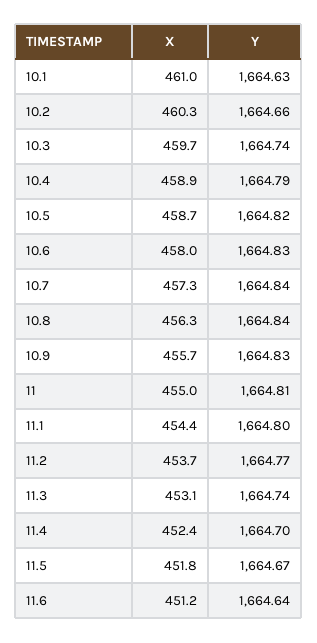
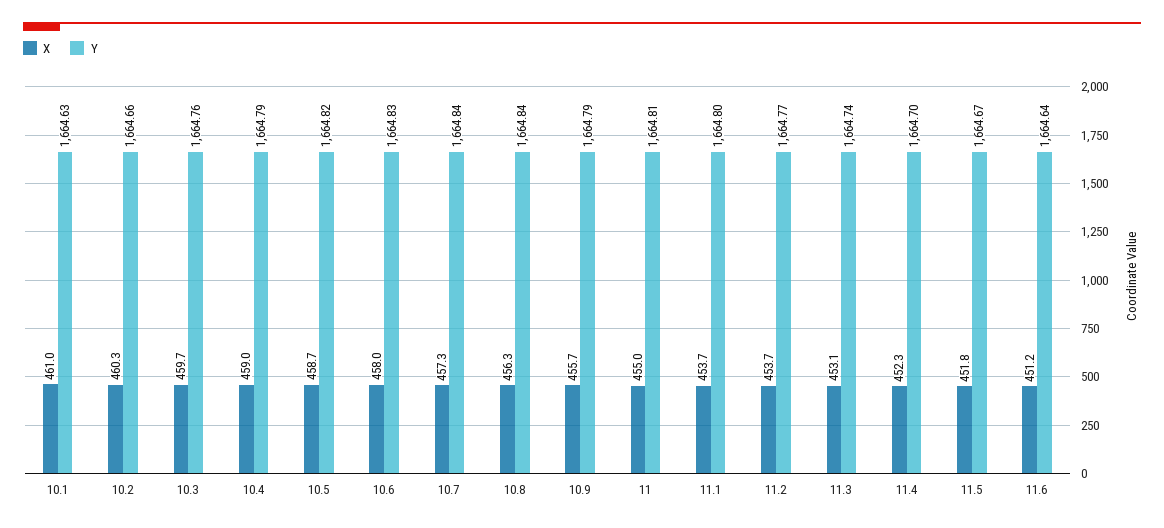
  {
    "X": {
      "10.1": 461,
      "10.2": 460.3,
      "10.3": 459.7,
-     "10.4": 458.9,
+     "10.4": 459,
      "10.5": 458.7,
      "10.6": 458,
      "10.7": 457.3,
      "10.8": 456.3,
      "10.9": 455.7,
      "11": 455,
-     "11.1": 454.4,
+     "11.1": 453.7,
      "11.2": 453.7,
      "11.3": 453.1,
-     "11.4": 452.4,
+     "11.4": 452.3,
      "11.5": 451.8,
      "11.6": 451.2
    },
    "Y": {
      "10.1": 1664.63,
      "10.2": 1664.66,
-     "10.3": 1664.74,
+     "10.3": 1664.76,
      "10.4": 1664.79,
      "10.5": 1664.82,
      "10.6": 1664.83,
      "10.7": 1664.84,
      "10.8": 1664.84,
-     "10.9": 1664.83,
+     "10.9": 1664.79,
      "11": 1664.81,
      "11.1": 1664.8,
      "11.2": 1664.77,
      "11.3": 1664.74,
      "11.4": 1664.7,
      "11.5": 1664.67,
      "11.6": 1664.64
    }
  }

